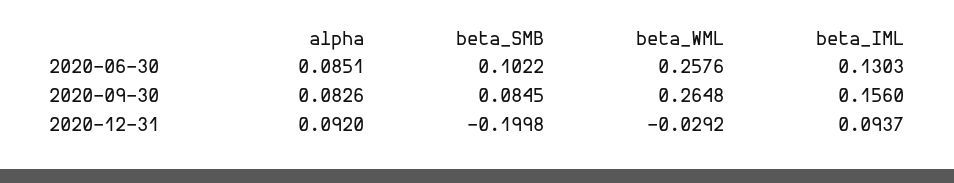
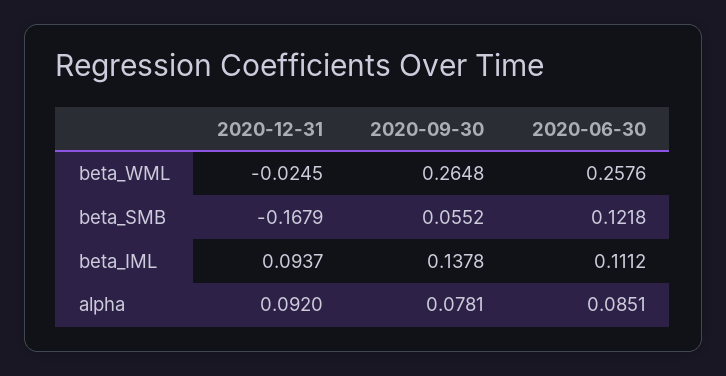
  {
    "alpha": {
      "2020-06-30": 0.0851,
-     "2020-09-30": 0.0826,
+     "2020-09-30": 0.0781,
      "2020-12-31": 0.092
    },
    "beta_SMB": {
-     "2020-06-30": 0.1022,
+     "2020-06-30": 0.1218,
-     "2020-09-30": 0.0845,
+     "2020-09-30": 0.0552,
-     "2020-12-31": -0.1998
+     "2020-12-31": -0.1679
    },
    "beta_WML": {
      "2020-06-30": 0.2576,
      "2020-09-30": 0.2648,
-     "2020-12-31": -0.0292
+     "2020-12-31": -0.0245
    },
    "beta_IML": {
-     "2020-06-30": 0.1303,
+     "2020-06-30": 0.1112,
-     "2020-09-30": 0.156,
+     "2020-09-30": 0.1378,
      "2020-12-31": 0.0937
    }
  }

